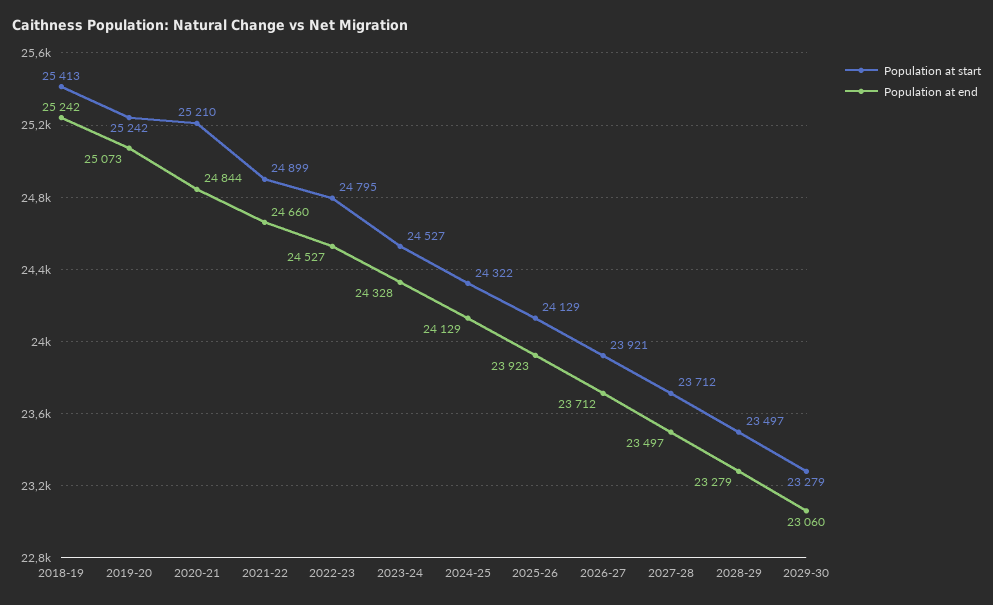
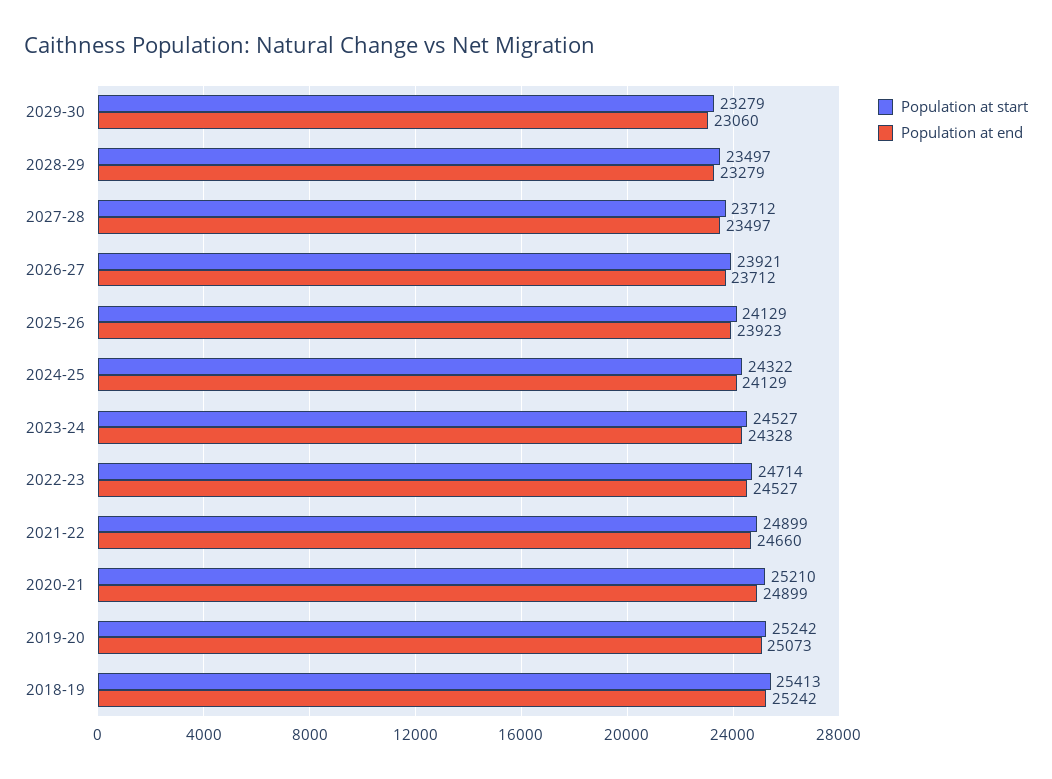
  {
    "Population at start": {
      "2018-19": 25413,
      "2019-20": 25242,
      "2020-21": 25210,
      "2021-22": 24899,
-     "2022-23": 24795,
+     "2022-23": 24714,
      "2023-24": 24527,
      "2024-25": 24322,
      "2025-26": 24129,
      "2026-27": 23921,
      "2027-28": 23712,
      "2028-29": 23497,
      "2029-30": 23279
    },
    "Population at end": {
      "2018-19": 25242,
      "2019-20": 25073,
-     "2020-21": 24844,
+     "2020-21": 24899,
      "2021-22": 24660,
      "2022-23": 24527,
      "2023-24": 24328,
      "2024-25": 24129,
      "2025-26": 23923,
      "2026-27": 23712,
      "2027-28": 23497,
      "2028-29": 23279,
      "2029-30": 23060
    }
  }

